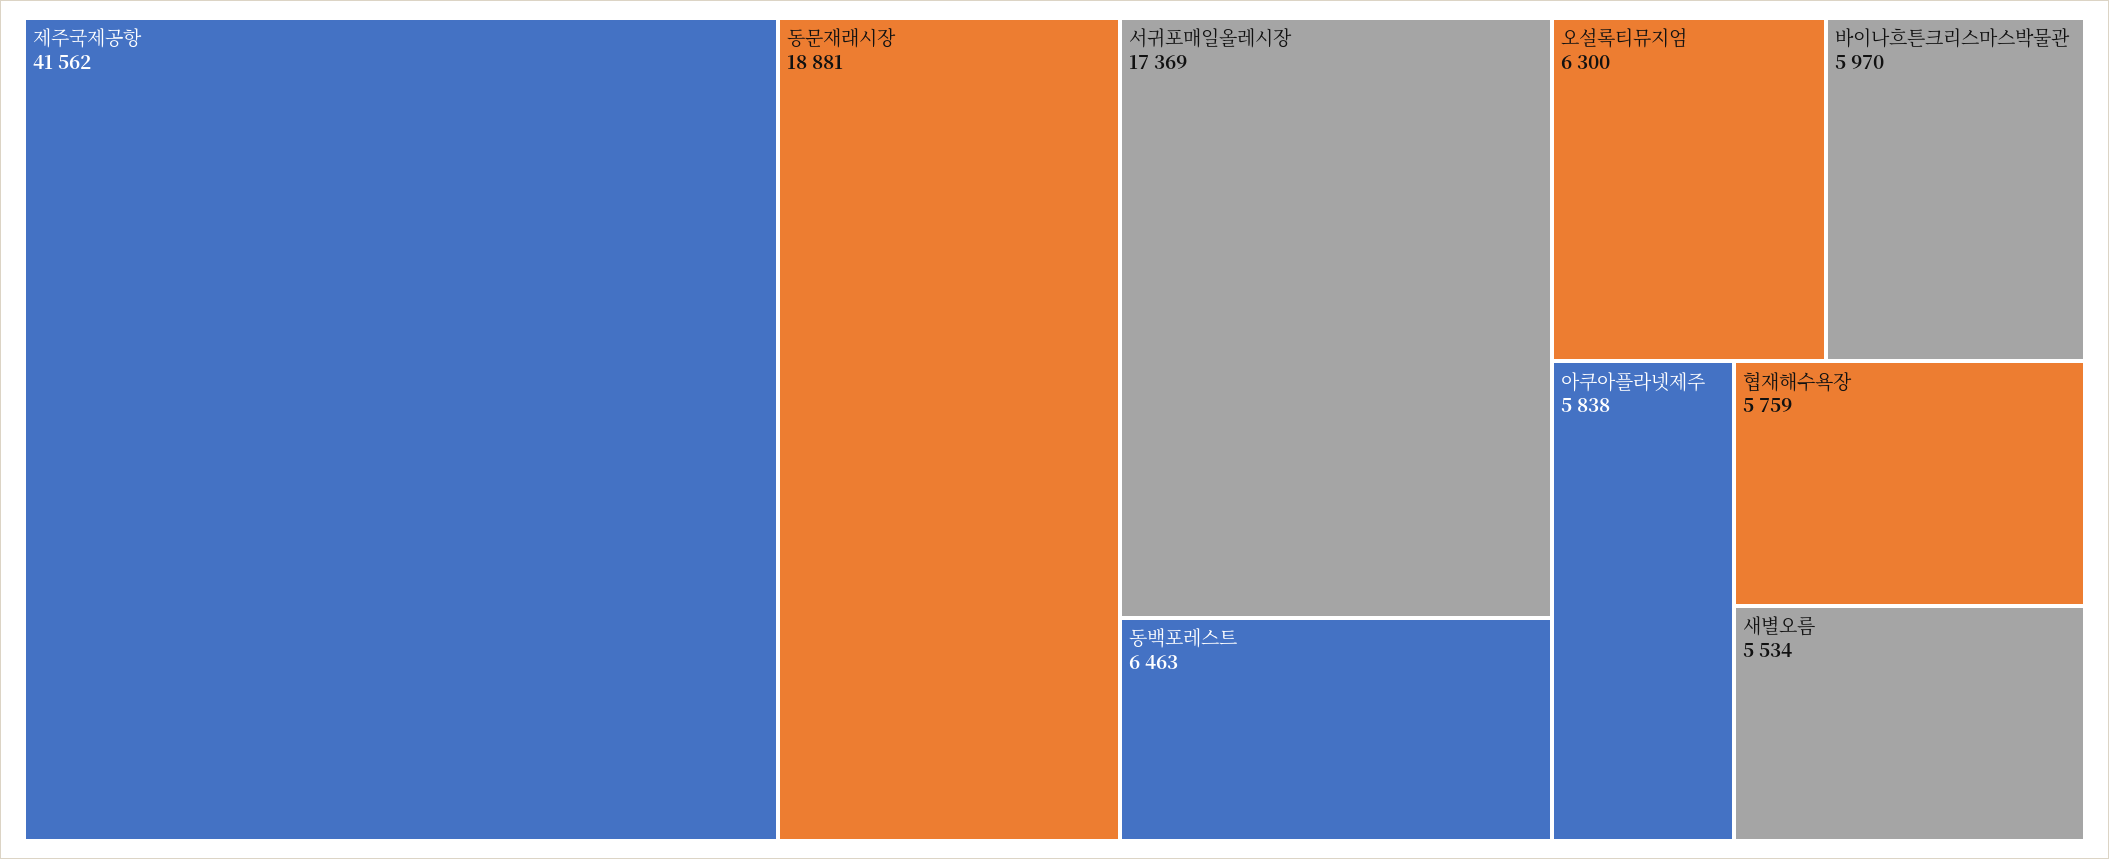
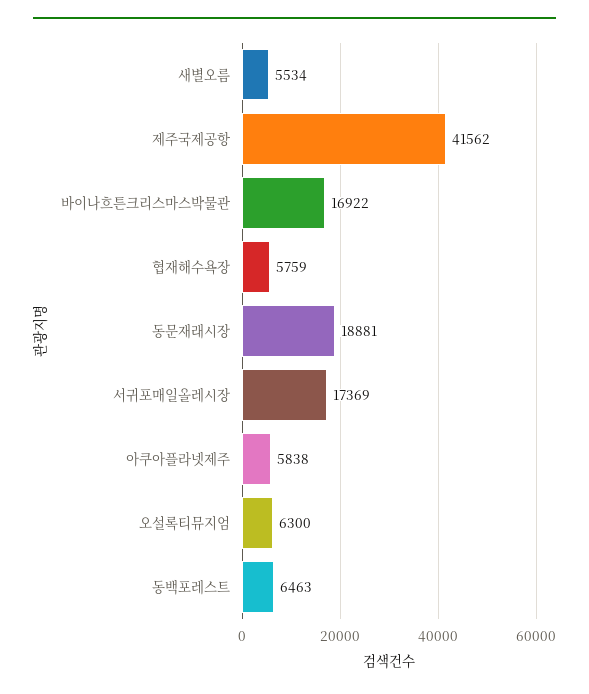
  {
    "제주국제공항": 41562,
    "동문재래시장": 18881,
    "서귀포매일올레시장": 17369,
    "동백포레스트": 6463,
    "오설록티뮤지엄": 6300,
-   "바이나흐튼크리스마스박물관": 5970,
+   "바이나흐튼크리스마스박물관": 16922,
    "아쿠아플라넷제주": 5838,
    "협재해수욕장": 5759,
    "새별오름": 5534
  }

